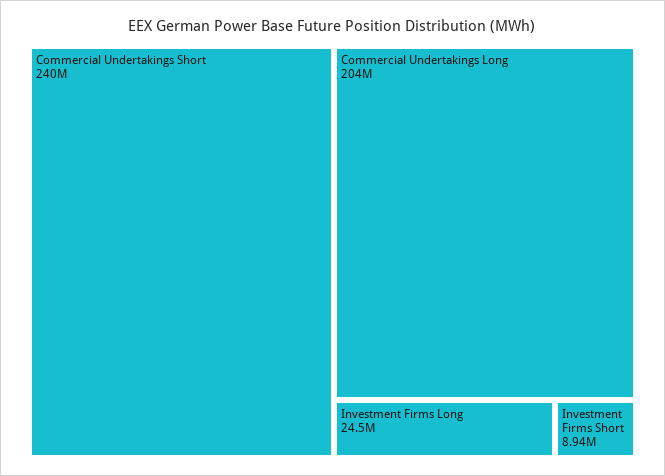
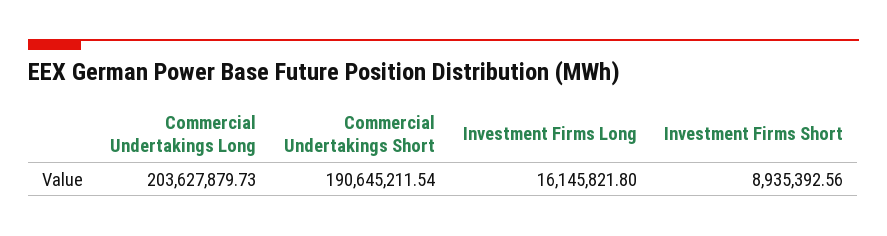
  {
-   "Commercial Undertakings Short": 240000000,
+   "Commercial Undertakings Short": 190645211.54,
    "Commercial Undertakings Long": 203627879.73,
-   "Investment Firms Long": 24500000,
+   "Investment Firms Long": 16145821.8,
    "Investment Firms Short": 8935392.56
  }

